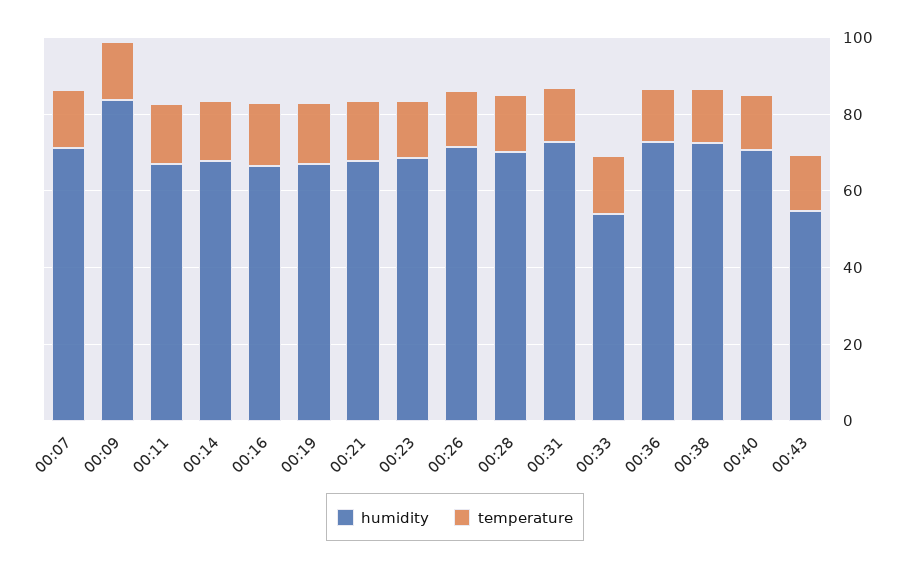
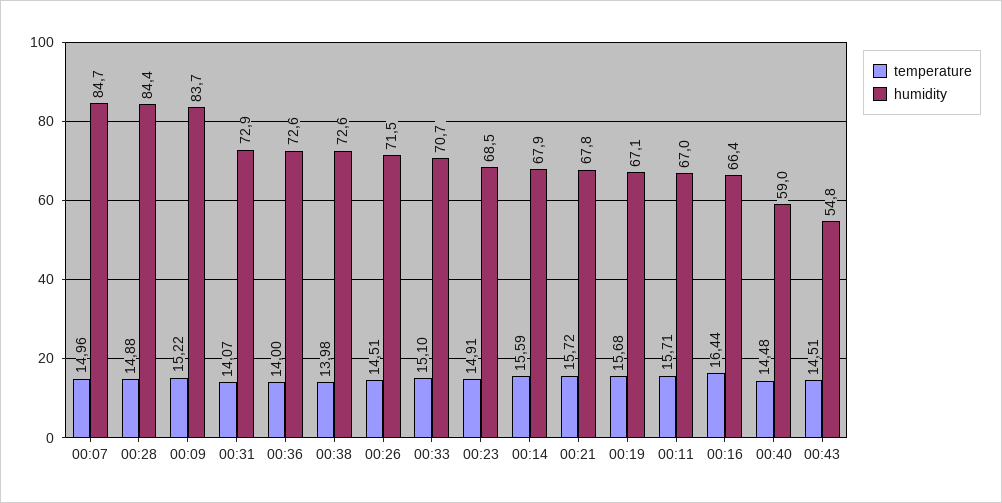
  {
    "humidity": {
-     "00:07": 70,
+     "00:07": 84.7,
      "00:09": 83.7,
      "00:11": 67,
      "00:14": 67.9,
      "00:16": 66.4,
      "00:19": 67.1,
      "00:21": 67.8,
      "00:23": 68.5,
      "00:26": 71.5,
-     "00:28": 70,
+     "00:28": 84.4,
      "00:31": 72.9,
-     "00:33": 55,
+     "00:33": 70.7,
      "00:36": 72.6,
      "00:38": 72.6,
-     "00:40": 70,
+     "00:40": 59,
      "00:43": 54.8
    },
    "temperature": {
      "00:07": 14.96,
      "00:09": 15.22,
      "00:11": 15.71,
      "00:14": 15.59,
      "00:16": 16.44,
      "00:19": 15.68,
      "00:21": 15.72,
      "00:23": 14.91,
      "00:26": 14.51,
      "00:28": 14.88,
      "00:31": 14.07,
      "00:33": 15.1,
      "00:36": 14,
      "00:38": 13.98,
      "00:40": 14.48,
      "00:43": 14.51
    }
  }

